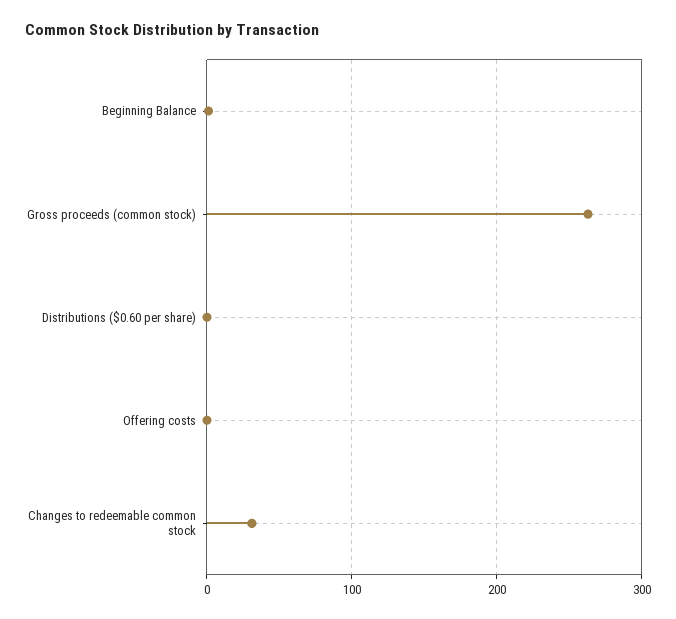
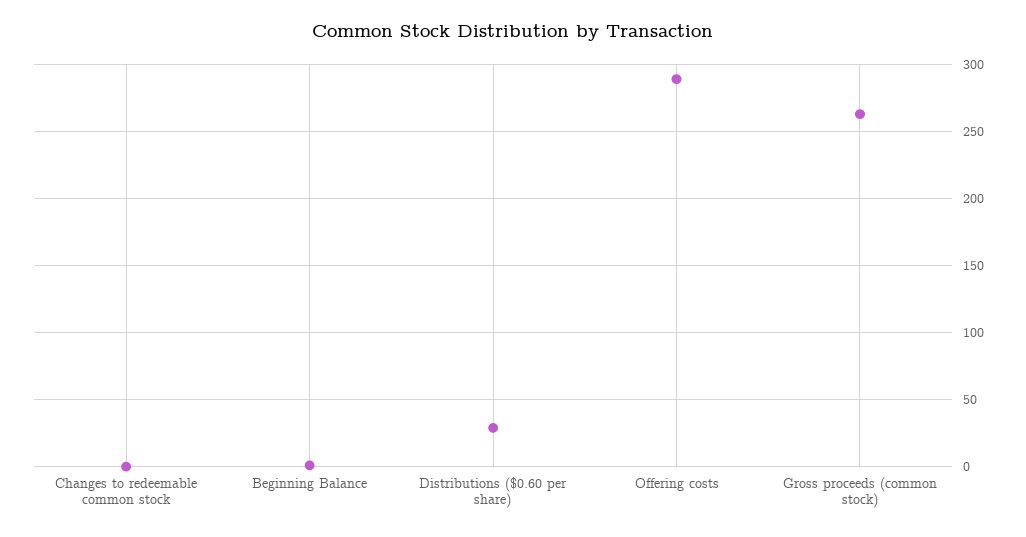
  {
    "Beginning Balance": 0,
    "Gross proceeds (common stock)": 265,
-   "Distributions ($0.60 per share)": 0,
+   "Distributions ($0.60 per share)": 30,
-   "Offering costs": 0,
+   "Offering costs": 290,
-   "Changes to redeemable common stock": 30
+   "Changes to redeemable common stock": 0
  }

